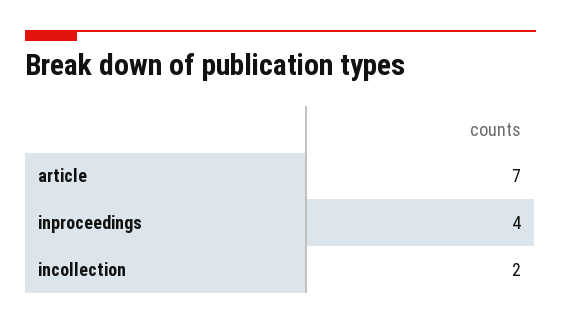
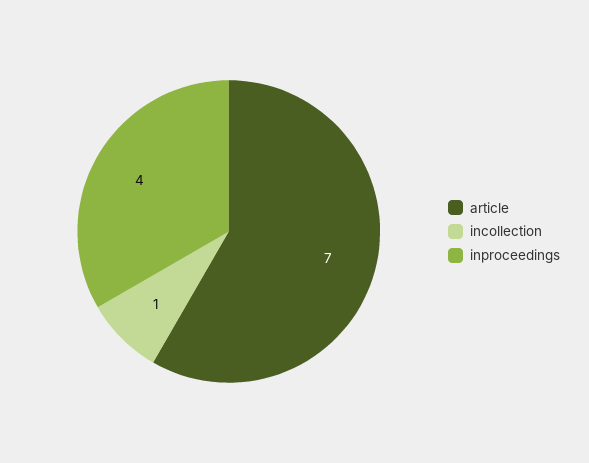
  {
    "article": 7,
    "inproceedings": 4,
-   "incollection": 2
+   "incollection": 1
  }

